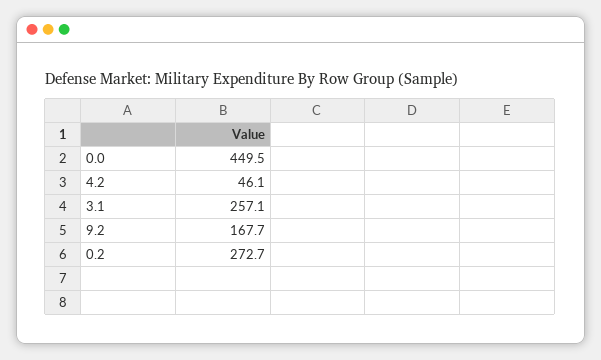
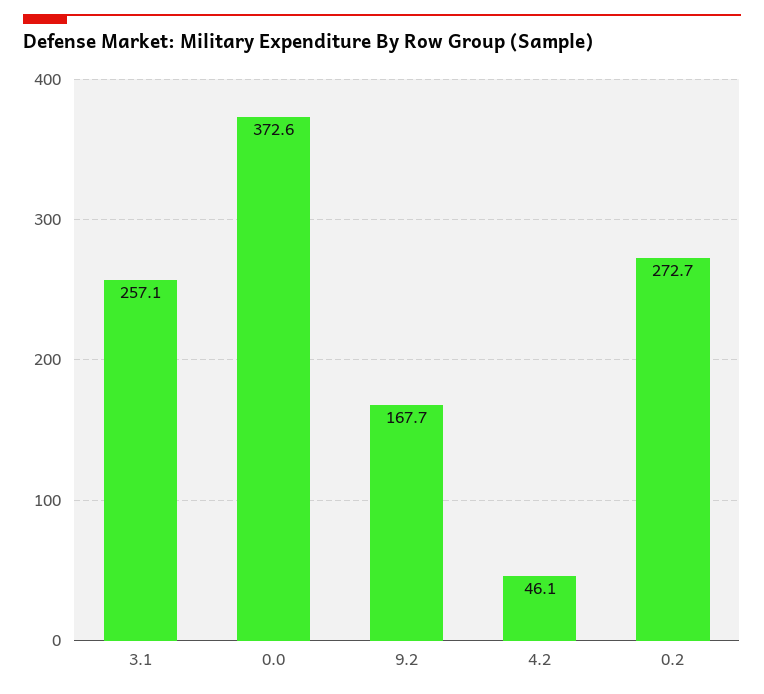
  {
-   "0.0": 449.5,
+   "0.0": 372.6,
    "4.2": 46.1,
    "3.1": 257.1,
    "9.2": 167.7,
    "0.2": 272.7
  }

